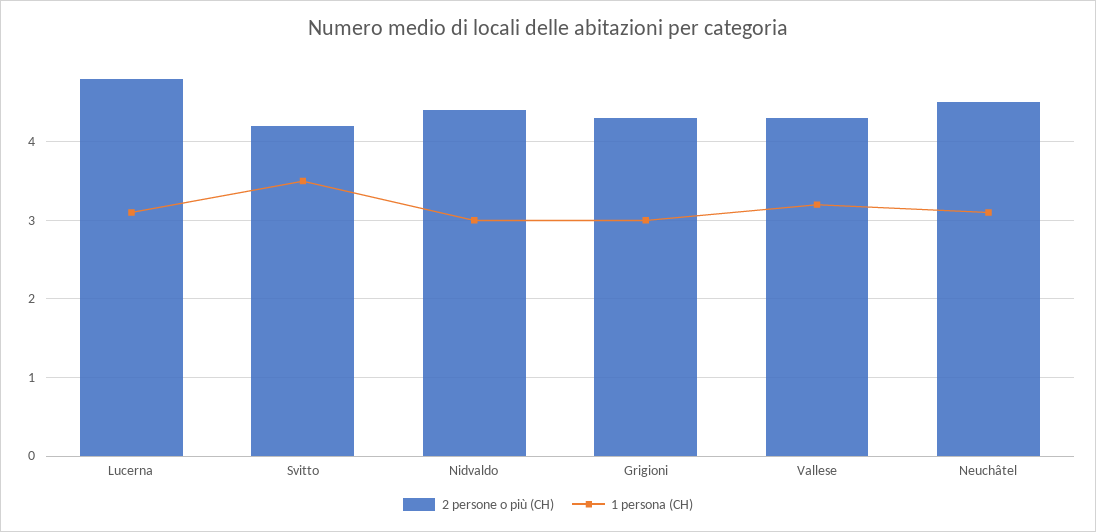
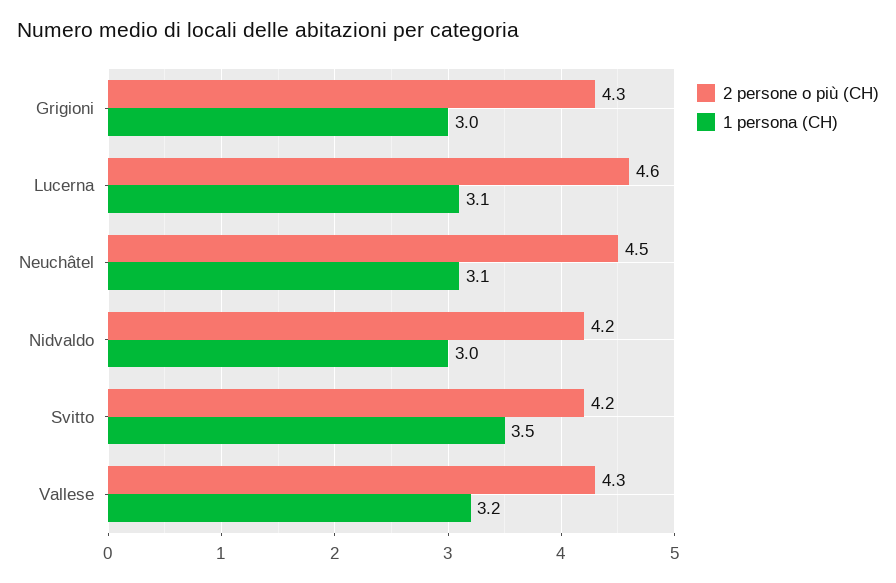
  {
    "2 persone o più (CH)": {
-     "Lucerna": 4.8,
+     "Lucerna": 4.6,
      "Svitto": 4.2,
-     "Nidvaldo": 4.4,
+     "Nidvaldo": 4.2,
      "Grigioni": 4.3,
      "Vallese": 4.3,
      "Neuchâtel": 4.5
    },
    "1 persona (CH)": {
      "Lucerna": 3.1,
      "Svitto": 3.5,
      "Nidvaldo": 3,
      "Grigioni": 3,
      "Vallese": 3.2,
      "Neuchâtel": 3.1
    }
  }

